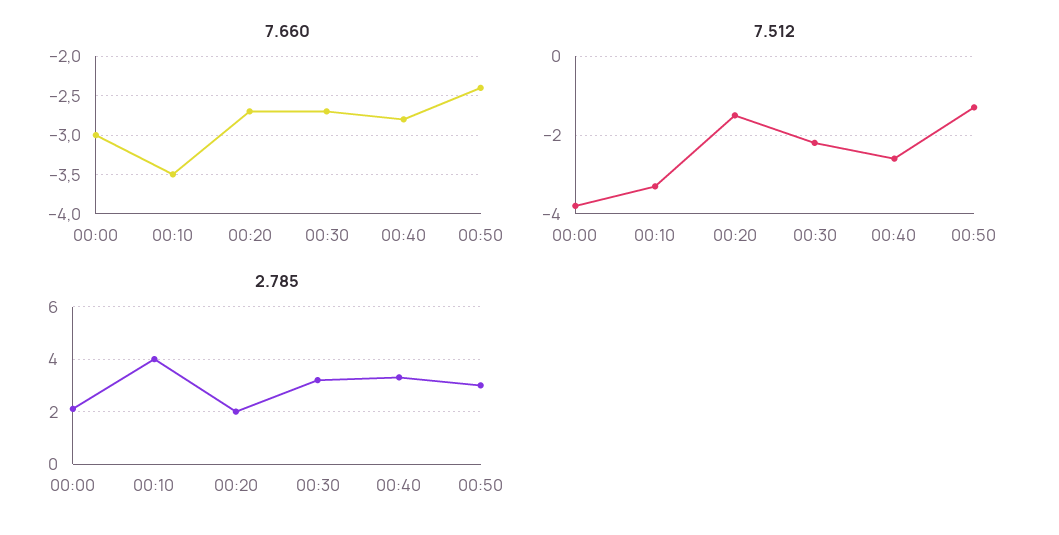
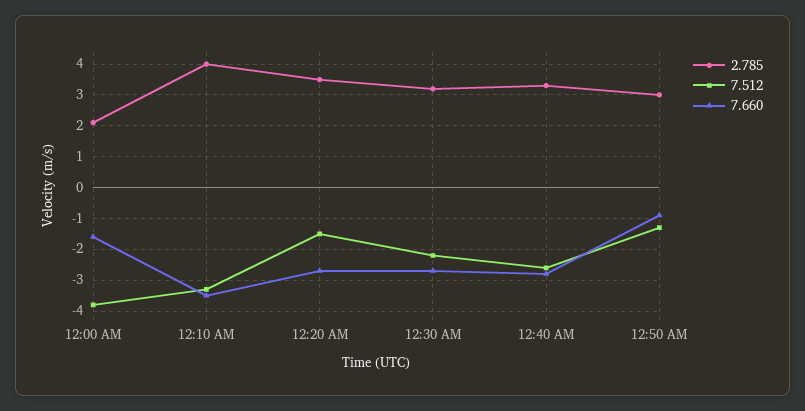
  {
    "7.660": {
-     "00:00": -3,
+     "00:00": -1.5,
      "00:10": -3.5,
      "00:20": -2.7,
      "00:30": -2.7,
      "00:40": -2.8,
-     "00:50": -2.4
+     "00:50": -1
    },
    "7.512": {
      "00:00": -4,
      "00:10": -3.5,
      "00:20": -1.5,
      "00:30": -2,
      "00:40": -2.5,
      "00:50": -1.5
    },
    "2.785": {
      "00:00": 2,
      "00:10": 4,
-     "00:20": 2,
+     "00:20": 3.5,
      "00:30": 3,
      "00:40": 3.5,
      "00:50": 3
    }
  }

